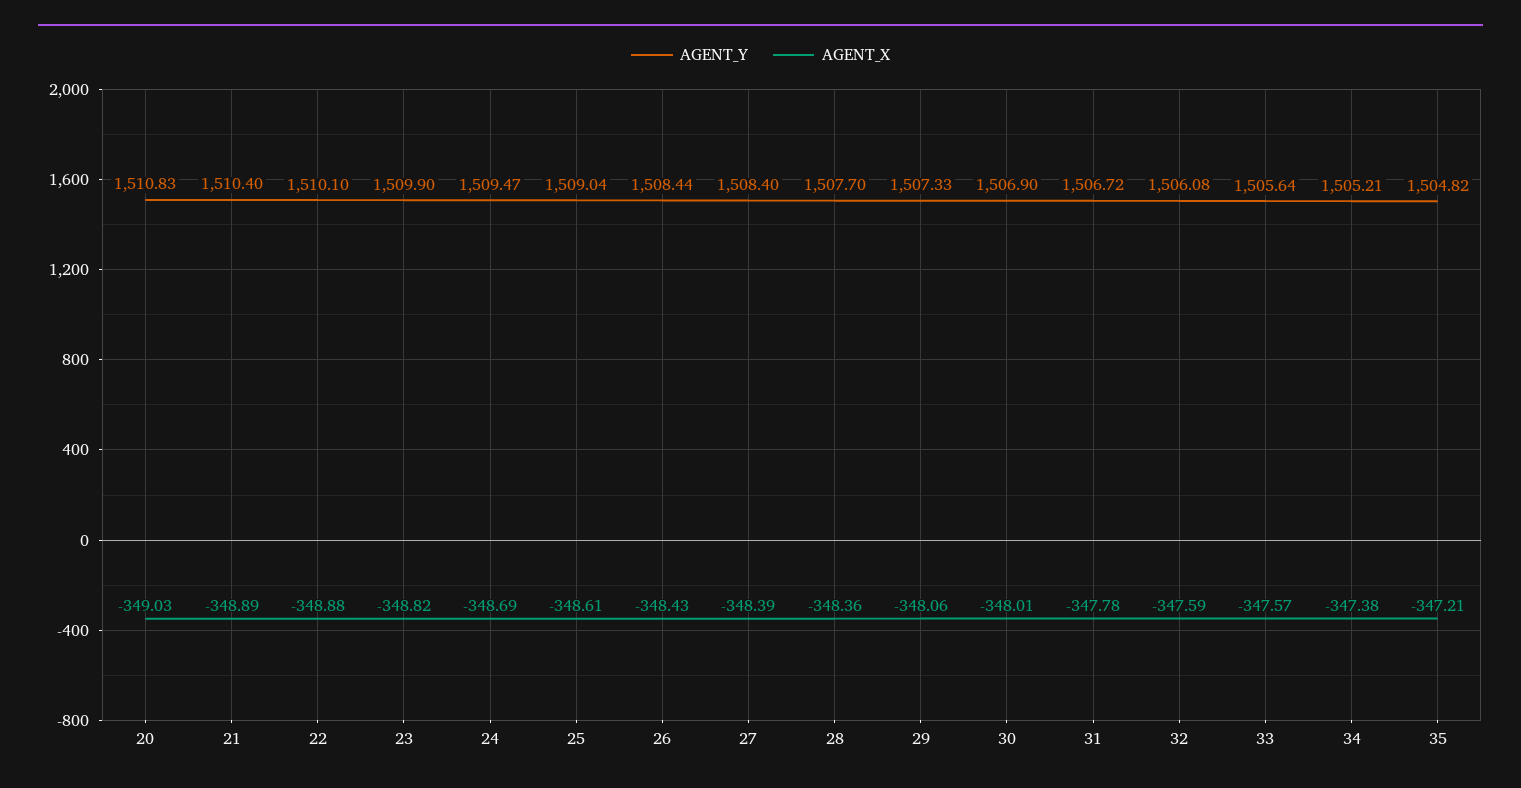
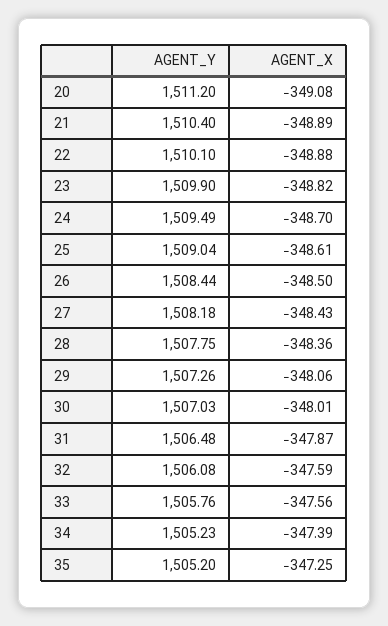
  {
    "AGENT_Y": {
-     "20": 1510.83,
+     "20": 1511.2,
      "21": 1510.4,
      "22": 1510.1,
      "23": 1509.9,
-     "24": 1509.47,
+     "24": 1509.49,
      "25": 1509.04,
      "26": 1508.44,
-     "27": 1508.4,
+     "27": 1508.18,
-     "28": 1507.7,
+     "28": 1507.75,
-     "29": 1507.33,
+     "29": 1507.26,
-     "30": 1506.9,
+     "30": 1507.03,
-     "31": 1506.72,
+     "31": 1506.48,
      "32": 1506.08,
-     "33": 1505.64,
+     "33": 1505.76,
-     "34": 1505.21,
+     "34": 1505.23,
-     "35": 1504.82
+     "35": 1505.2
    },
    "AGENT_X": {
-     "20": -349.03,
+     "20": -349.08,
      "21": -348.89,
      "22": -348.88,
      "23": -348.82,
-     "24": -348.69,
+     "24": -348.7,
      "25": -348.61,
-     "26": -348.43,
+     "26": -348.5,
-     "27": -348.39,
+     "27": -348.43,
      "28": -348.36,
      "29": -348.06,
      "30": -348.01,
-     "31": -347.78,
+     "31": -347.87,
      "32": -347.59,
-     "33": -347.57,
+     "33": -347.56,
-     "34": -347.38,
+     "34": -347.39,
-     "35": -347.21
+     "35": -347.25
    }
  }

